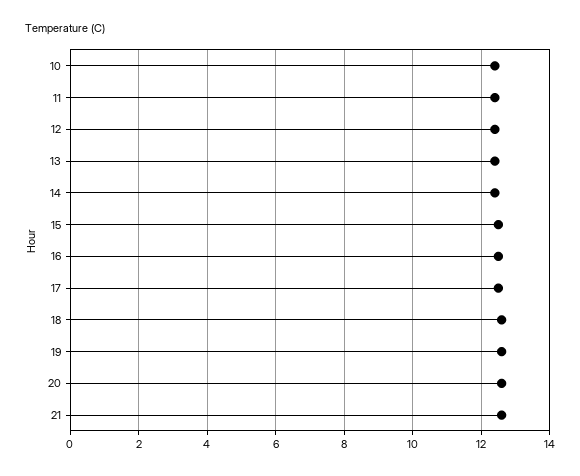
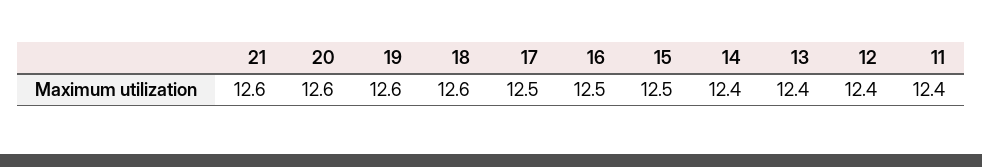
  {
-   "10": 12.5,
    "11": 12.4,
    "12": 12.4,
    "13": 12.4,
    "14": 12.4,
    "15": 12.5,
    "16": 12.5,
    "17": 12.5,
    "18": 12.6,
    "19": 12.6,
    "20": 12.6,
    "21": 12.6
  }

